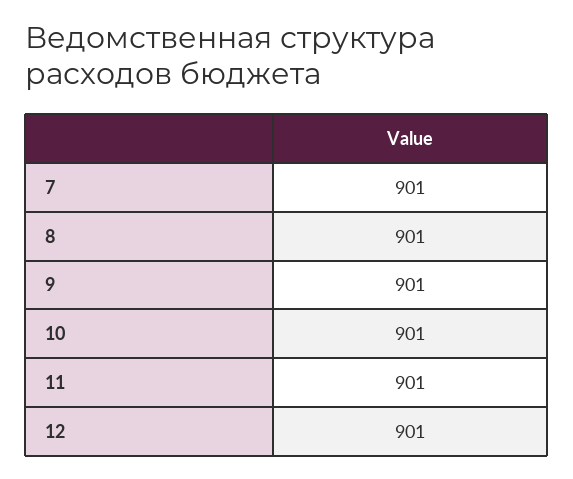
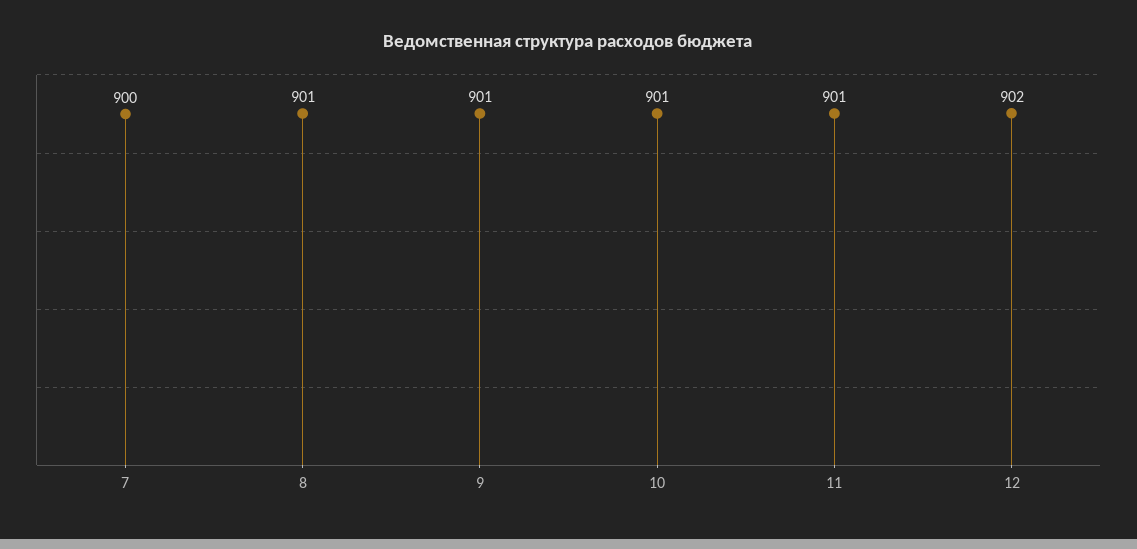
  {
-   "7": 901,
+   "7": 900,
    "8": 901,
    "9": 901,
    "10": 901,
    "11": 901,
-   "12": 901
+   "12": 902
  }

